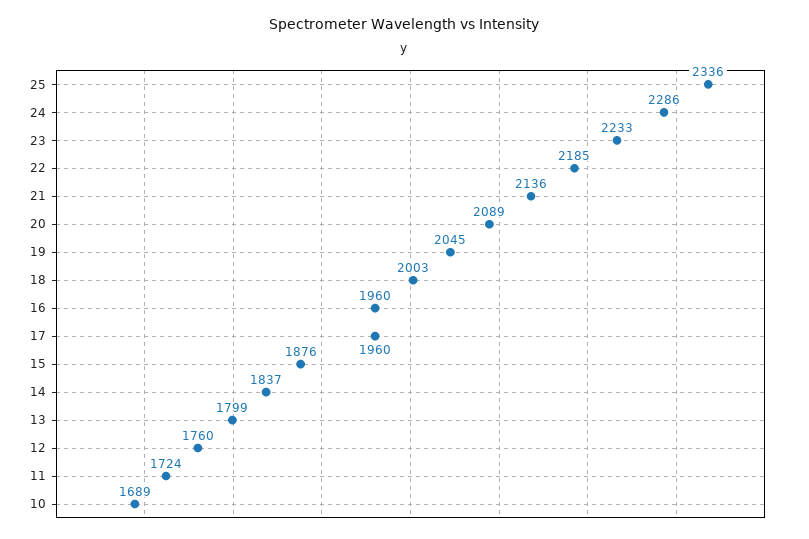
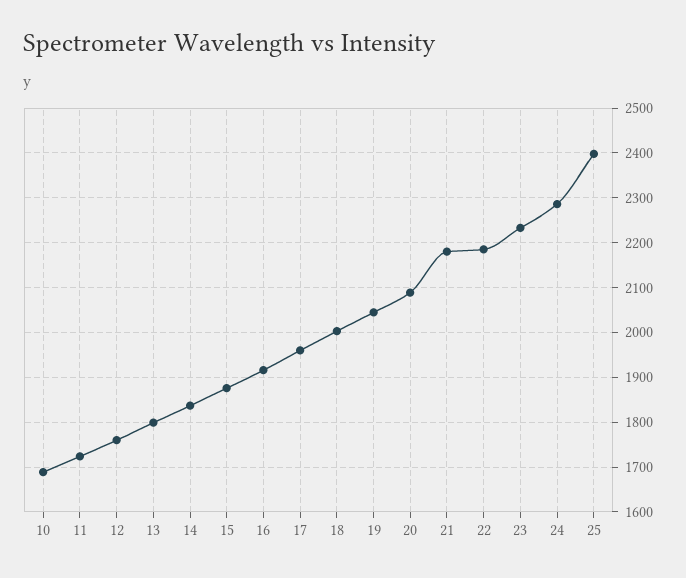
  {
-   "25": 2336,
+   "25": 2400,
    "24": 2286,
    "23": 2233,
    "22": 2185,
-   "21": 2136,
+   "21": 2180,
    "20": 2089,
    "19": 2045,
    "18": 2003,
-   "16": 1960,
+   "16": 1920,
    "17": 1960,
    "15": 1876,
    "14": 1837,
    "13": 1799,
    "12": 1760,
    "11": 1724,
    "10": 1689
  }

